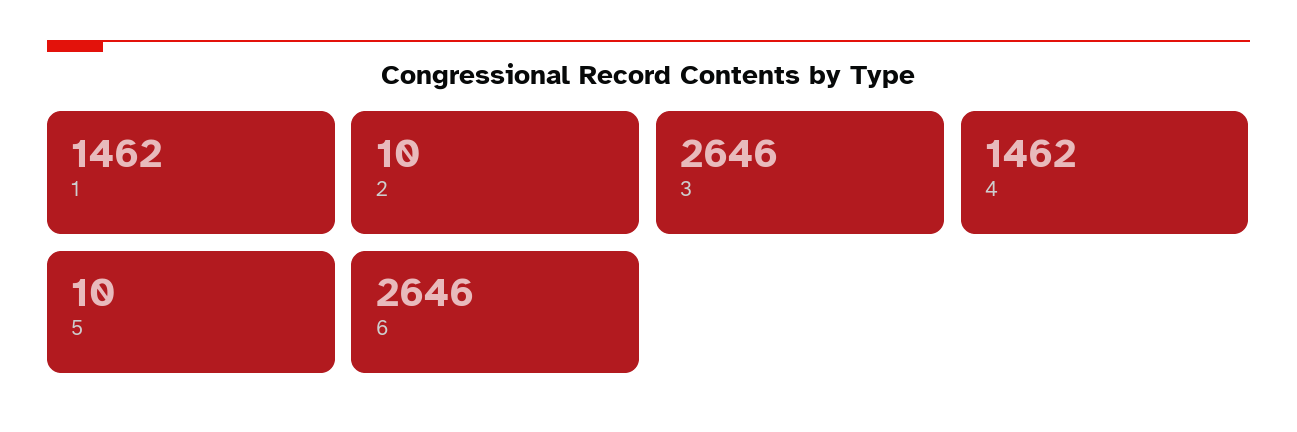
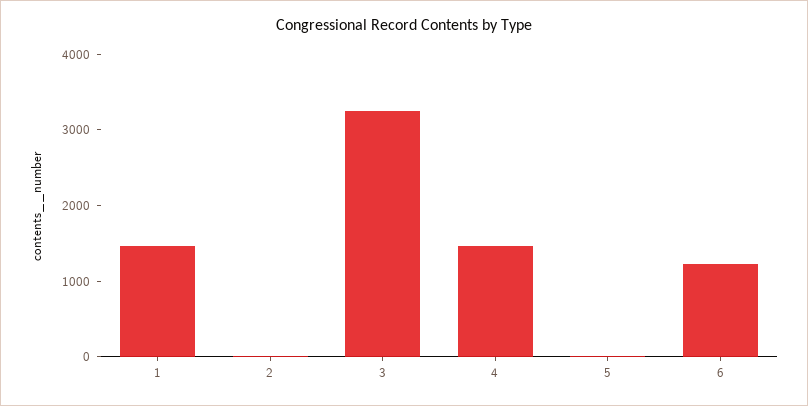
  {
    "1": 1462,
    "2": 10,
-   "3": 2646,
+   "3": 3200,
    "4": 1462,
    "5": 10,
-   "6": 2646
+   "6": 1200
  }

